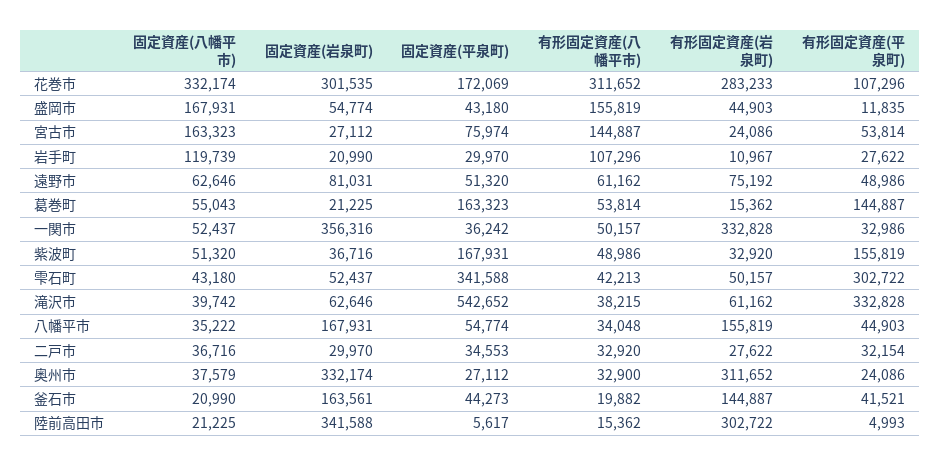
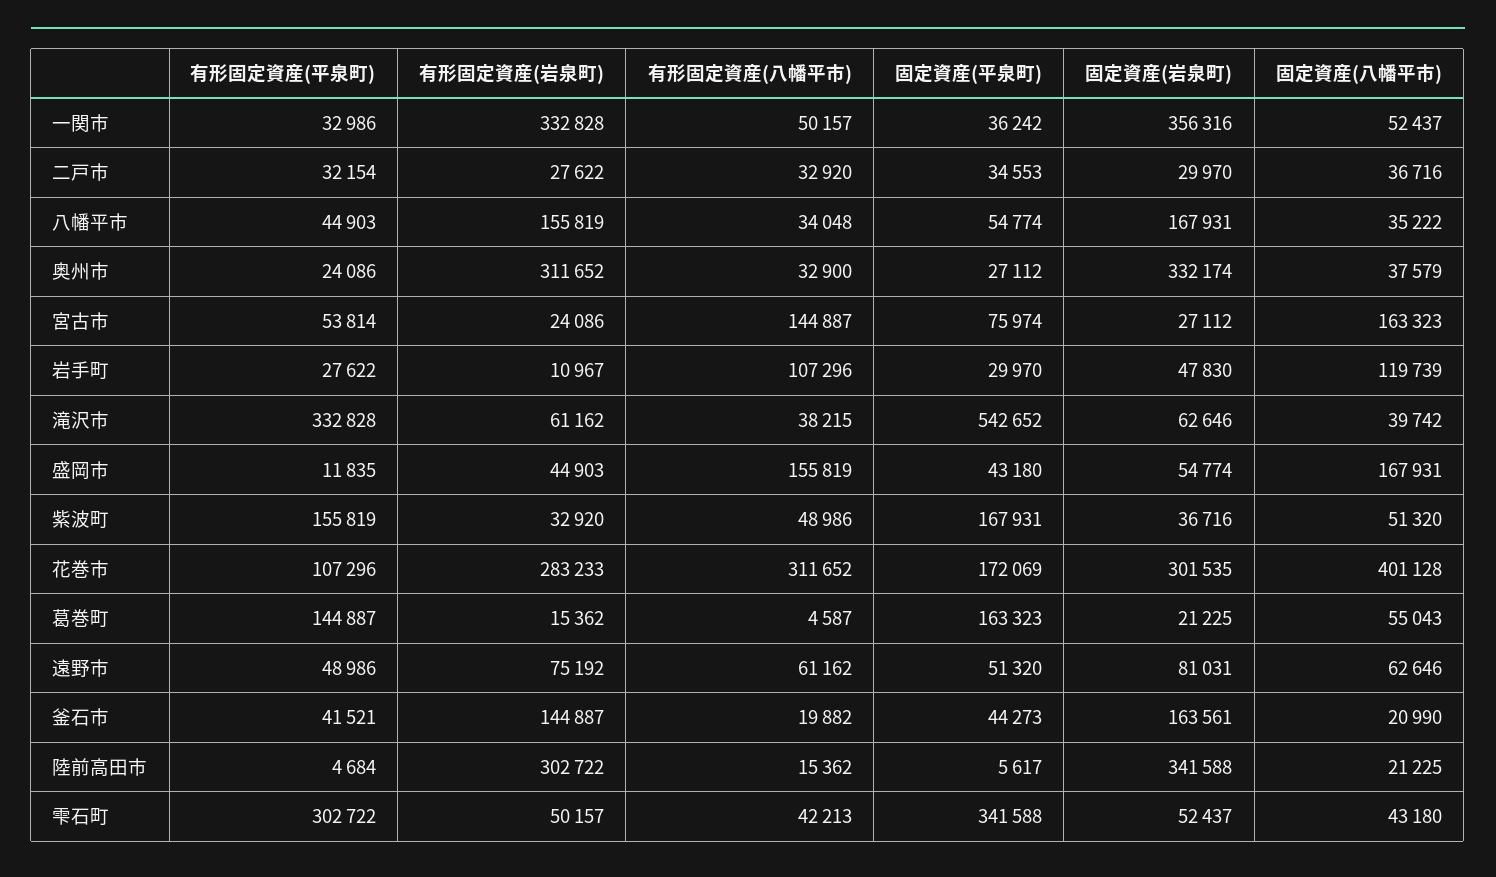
  {
    "固定資産(八幡平市)": {
-     "花巻市": 332174,
+     "花巻市": 401128,
      "盛岡市": 167931,
      "宮古市": 163323,
      "岩手町": 119739,
      "遠野市": 62646,
      "葛巻町": 55043,
      "一関市": 52437,
      "紫波町": 51320,
      "雫石町": 43180,
      "滝沢市": 39742,
      "八幡平市": 35222,
      "二戸市": 36716,
      "奥州市": 37579,
      "釜石市": 20990,
      "陸前高田市": 21225
    },
    "固定資産(岩泉町)": {
      "花巻市": 301535,
      "盛岡市": 54774,
      "宮古市": 27112,
-     "岩手町": 20990,
+     "岩手町": 47830,
      "遠野市": 81031,
      "葛巻町": 21225,
      "一関市": 356316,
      "紫波町": 36716,
      "雫石町": 52437,
      "滝沢市": 62646,
      "八幡平市": 167931,
      "二戸市": 29970,
      "奥州市": 332174,
      "釜石市": 163561,
      "陸前高田市": 341588
    },
    "固定資産(平泉町)": {
      "花巻市": 172069,
      "盛岡市": 43180,
      "宮古市": 75974,
      "岩手町": 29970,
      "遠野市": 51320,
      "葛巻町": 163323,
      "一関市": 36242,
      "紫波町": 167931,
      "雫石町": 341588,
      "滝沢市": 542652,
      "八幡平市": 54774,
      "二戸市": 34553,
      "奥州市": 27112,
      "釜石市": 44273,
      "陸前高田市": 5617
    },
    "有形固定資産(八幡平市)": {
      "花巻市": 311652,
      "盛岡市": 155819,
      "宮古市": 144887,
      "岩手町": 107296,
      "遠野市": 61162,
-     "葛巻町": 53814,
+     "葛巻町": 4587,
      "一関市": 50157,
      "紫波町": 48986,
      "雫石町": 42213,
      "滝沢市": 38215,
      "八幡平市": 34048,
      "二戸市": 32920,
      "奥州市": 32900,
      "釜石市": 19882,
      "陸前高田市": 15362
    },
    "有形固定資産(岩泉町)": {
      "花巻市": 283233,
      "盛岡市": 44903,
      "宮古市": 24086,
      "岩手町": 10967,
      "遠野市": 75192,
      "葛巻町": 15362,
      "一関市": 332828,
      "紫波町": 32920,
      "雫石町": 50157,
      "滝沢市": 61162,
      "八幡平市": 155819,
      "二戸市": 27622,
      "奥州市": 311652,
      "釜石市": 144887,
      "陸前高田市": 302722
    },
    "有形固定資産(平泉町)": {
      "花巻市": 107296,
      "盛岡市": 11835,
      "宮古市": 53814,
      "岩手町": 27622,
      "遠野市": 48986,
      "葛巻町": 144887,
      "一関市": 32986,
      "紫波町": 155819,
      "雫石町": 302722,
      "滝沢市": 332828,
      "八幡平市": 44903,
      "二戸市": 32154,
      "奥州市": 24086,
      "釜石市": 41521,
-     "陸前高田市": 4993
+     "陸前高田市": 4684
    }
  }

